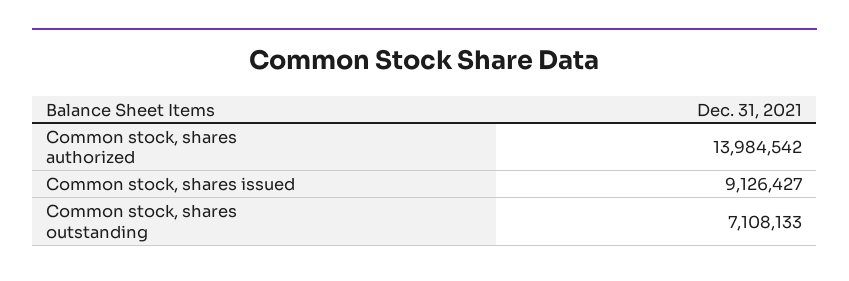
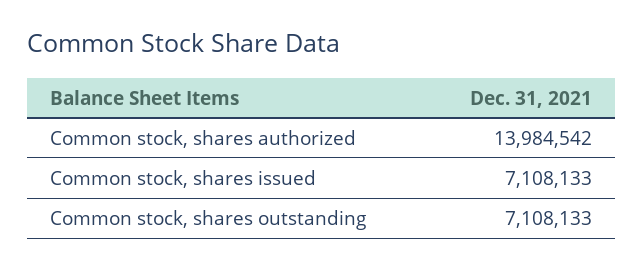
  {
    "Common stock, shares authorized": 13984542,
-   "Common stock, shares issued": 9126427,
+   "Common stock, shares issued": 7108133,
    "Common stock, shares outstanding": 7108133
  }

